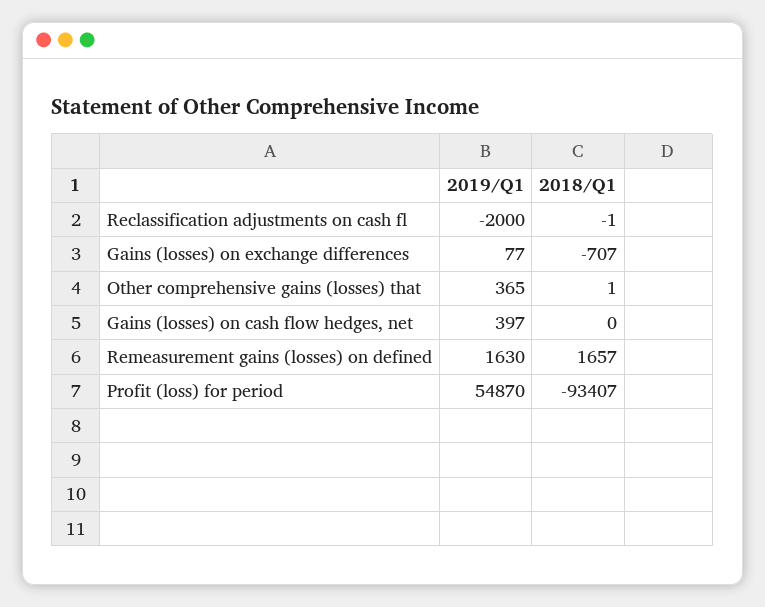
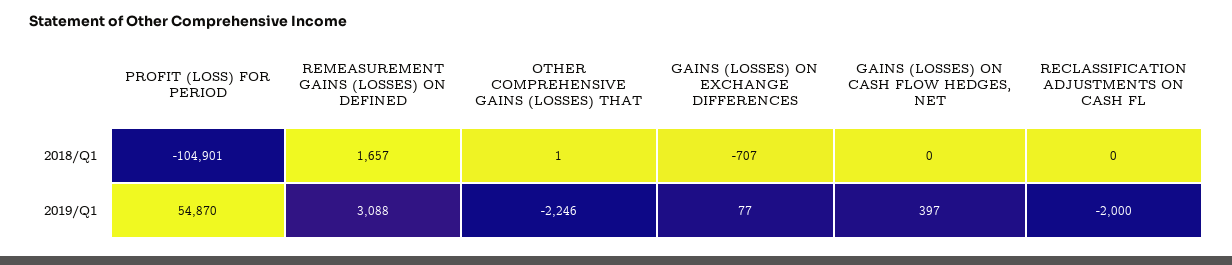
  {
    "2019/Q1": {
      "Reclassification adjustments on cash fl": -2000,
      "Gains (losses) on exchange differences": 77,
-     "Other comprehensive gains (losses) that": 365,
+     "Other comprehensive gains (losses) that": -2246,
      "Gains (losses) on cash flow hedges, net": 397,
-     "Remeasurement gains (losses) on defined": 1630,
+     "Remeasurement gains (losses) on defined": 3088,
      "Profit (loss) for period": 54870
    },
    "2018/Q1": {
-     "Reclassification adjustments on cash fl": -1,
+     "Reclassification adjustments on cash fl": 0,
      "Gains (losses) on exchange differences": -707,
      "Other comprehensive gains (losses) that": 1,
      "Gains (losses) on cash flow hedges, net": 0,
      "Remeasurement gains (losses) on defined": 1657,
-     "Profit (loss) for period": -93407
+     "Profit (loss) for period": -104901
    }
  }

